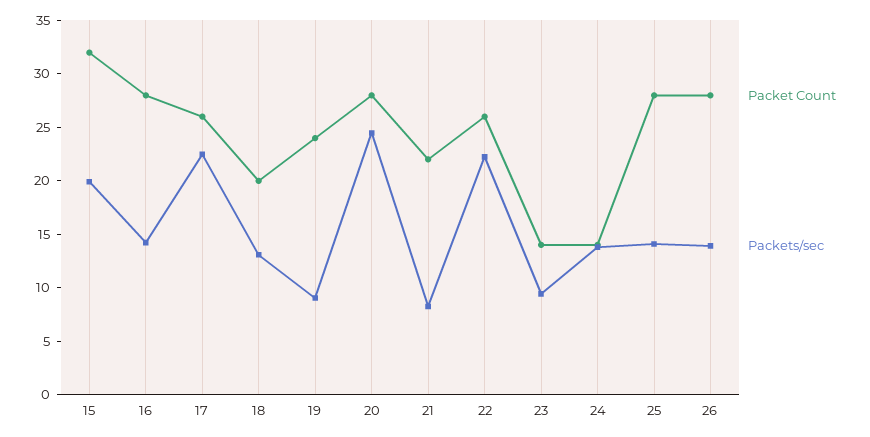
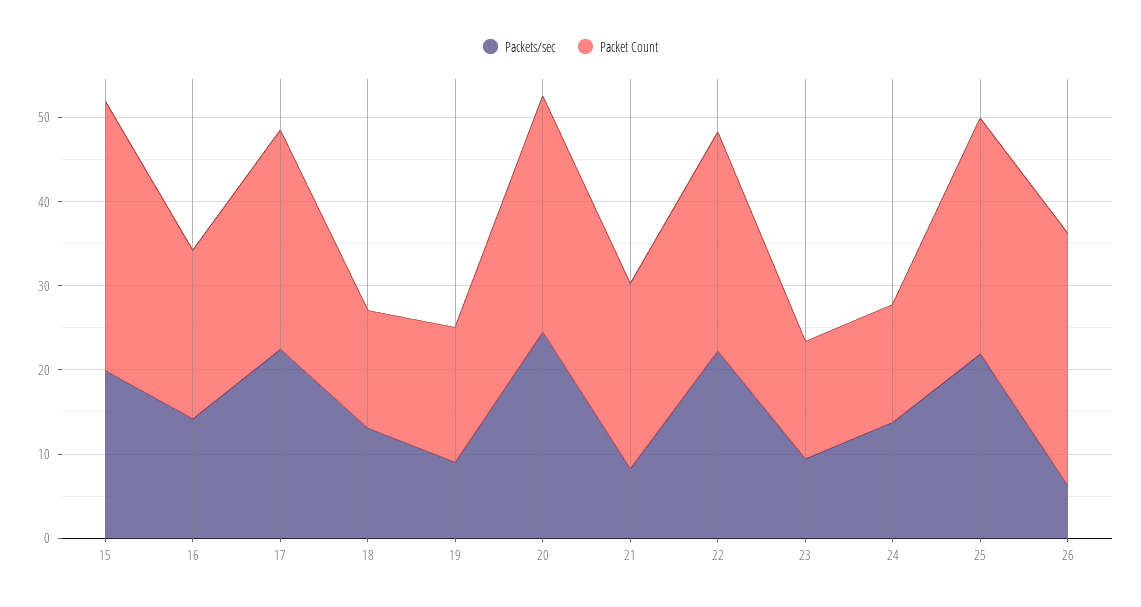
  {
    "Packet Count": {
      "15": 32,
-     "16": 28,
+     "16": 20,
      "17": 26,
-     "18": 20,
+     "18": 14,
-     "19": 24,
+     "19": 16,
      "20": 28,
      "21": 22,
      "22": 26,
      "23": 14,
      "24": 14,
      "25": 28,
-     "26": 28
+     "26": 30
    },
    "Packets/sec": {
      "15": 20,
      "16": 14,
      "17": 22,
      "18": 13,
      "19": 9,
      "20": 24,
      "21": 8,
      "22": 22,
      "23": 9,
      "24": 14,
-     "25": 14,
+     "25": 22,
-     "26": 14
+     "26": 6
    }
  }

